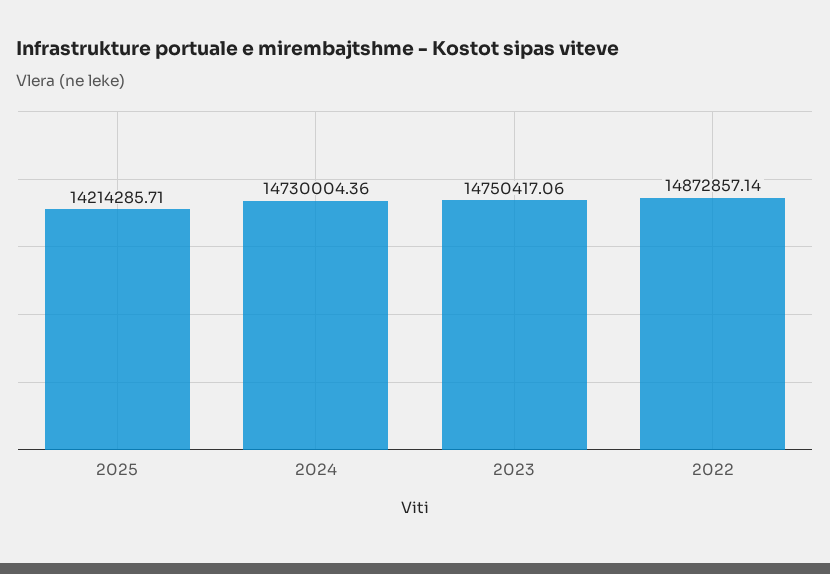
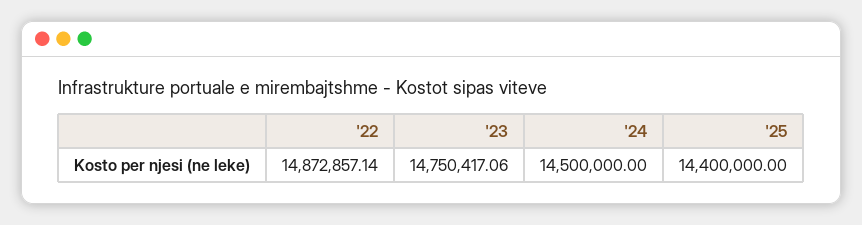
  {
-   "2025": 14214285.71,
+   "2025": 14400000,
-   "2024": 14730004.36,
+   "2024": 14500000,
    "2023": 14750417.06,
    "2022": 14872857.14
  }

